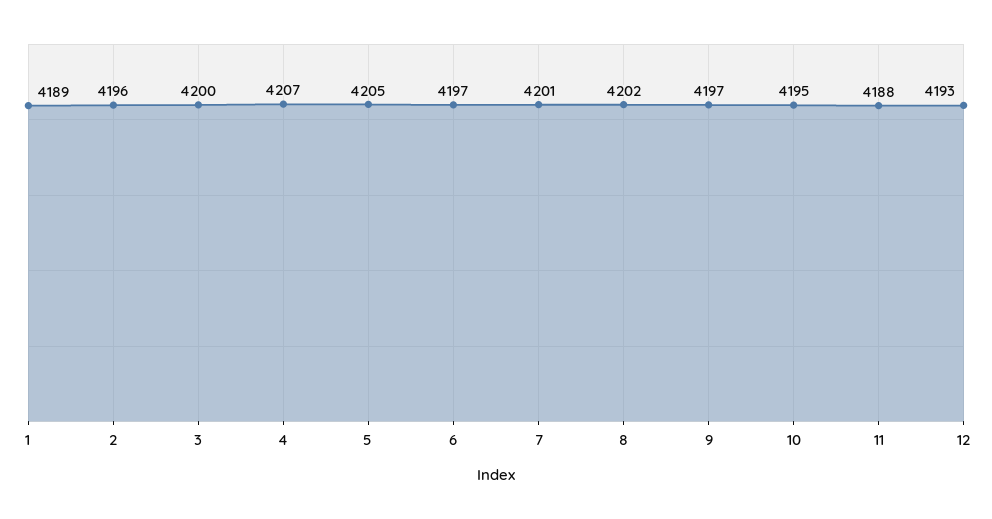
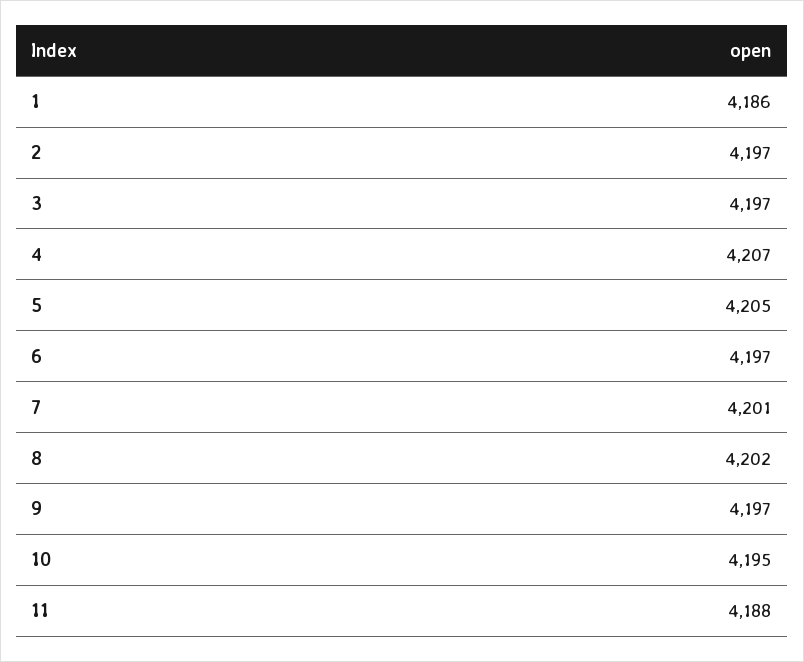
  {
-   "1": 4189,
+   "1": 4186,
-   "2": 4196,
+   "2": 4197,
-   "3": 4200,
+   "3": 4197,
    "4": 4207,
    "5": 4205,
    "6": 4197,
    "7": 4201,
    "8": 4202,
    "9": 4197,
    "10": 4195,
-   "11": 4188,
+   "11": 4188
-   "12": 4193
  }

